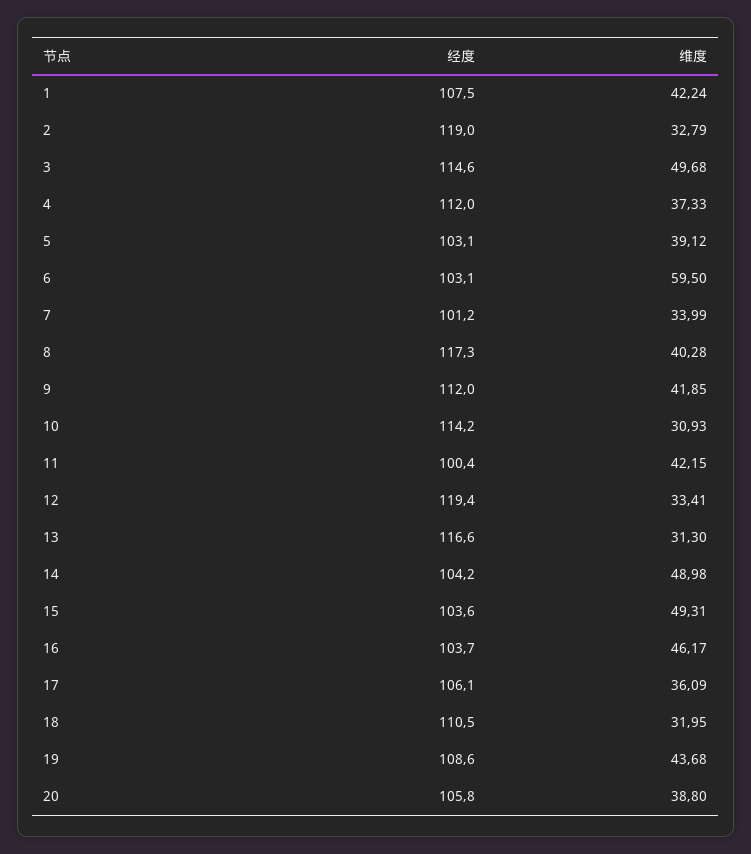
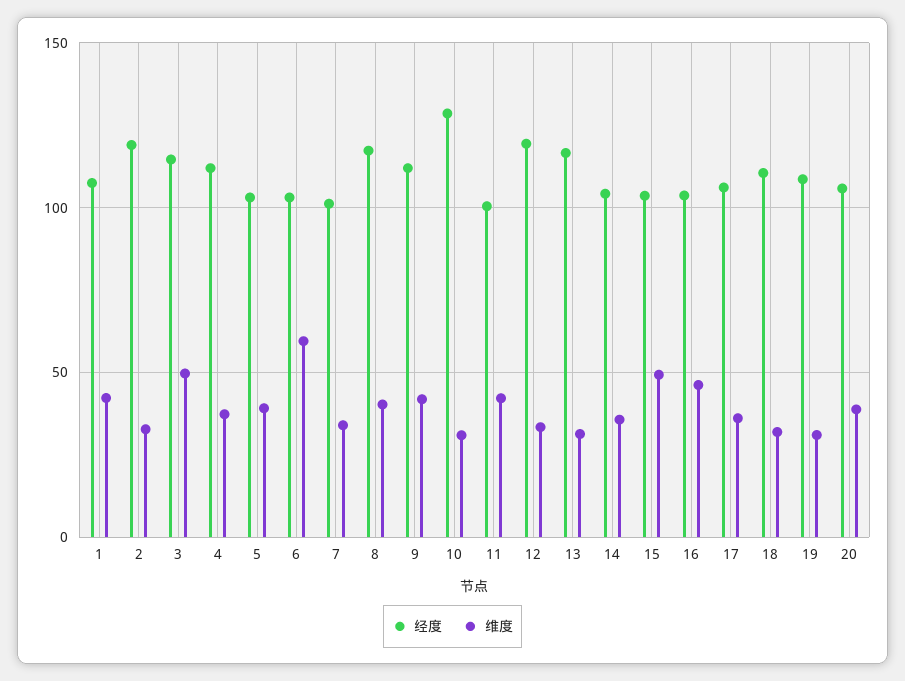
  {
    "经度": {
      "1": 107.5,
      "2": 119,
      "3": 114.6,
      "4": 112,
      "5": 103.1,
      "6": 103.1,
      "7": 101.2,
      "8": 117.3,
      "9": 112,
-     "10": 114.2,
+     "10": 130,
      "11": 100.4,
      "12": 119.4,
      "13": 116.6,
      "14": 104.2,
      "15": 103.6,
      "16": 103.7,
      "17": 106.1,
      "18": 110.5,
      "19": 108.6,
      "20": 105.8
    },
    "维度": {
      "1": 42.24,
      "2": 32.79,
      "3": 49.68,
      "4": 37.33,
      "5": 39.12,
      "6": 59.5,
      "7": 33.99,
      "8": 40.28,
      "9": 41.85,
      "10": 30.93,
      "11": 42.15,
      "12": 33.41,
      "13": 31.3,
-     "14": 48.98,
+     "14": 35,
      "15": 49.31,
      "16": 46.17,
      "17": 36.09,
      "18": 31.95,
-     "19": 43.68,
+     "19": 30,
      "20": 38.8
    }
  }

